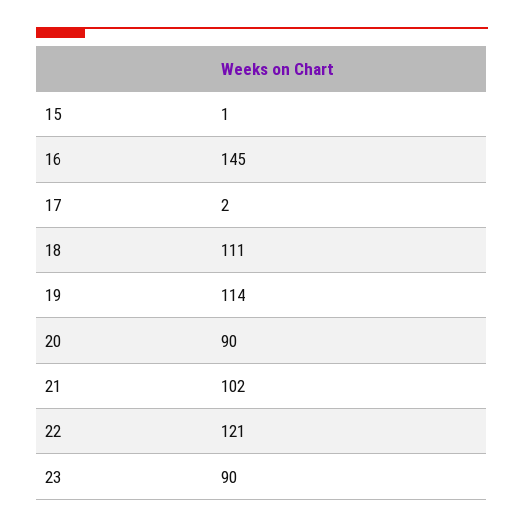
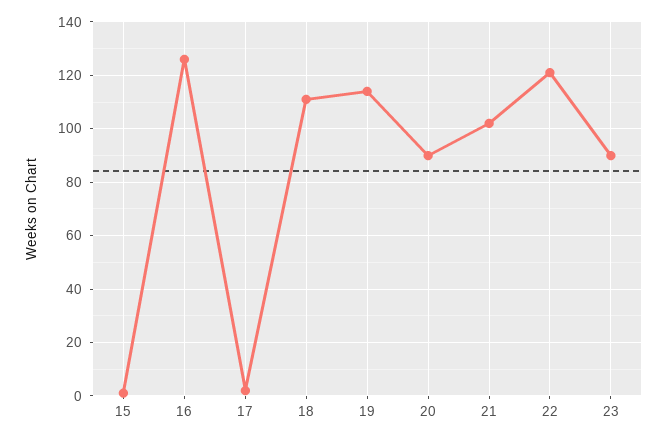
  {
    "15": 1,
-   "16": 145,
+   "16": 125,
    "17": 2,
    "18": 111,
    "19": 114,
    "20": 90,
    "21": 102,
    "22": 121,
    "23": 90
  }

